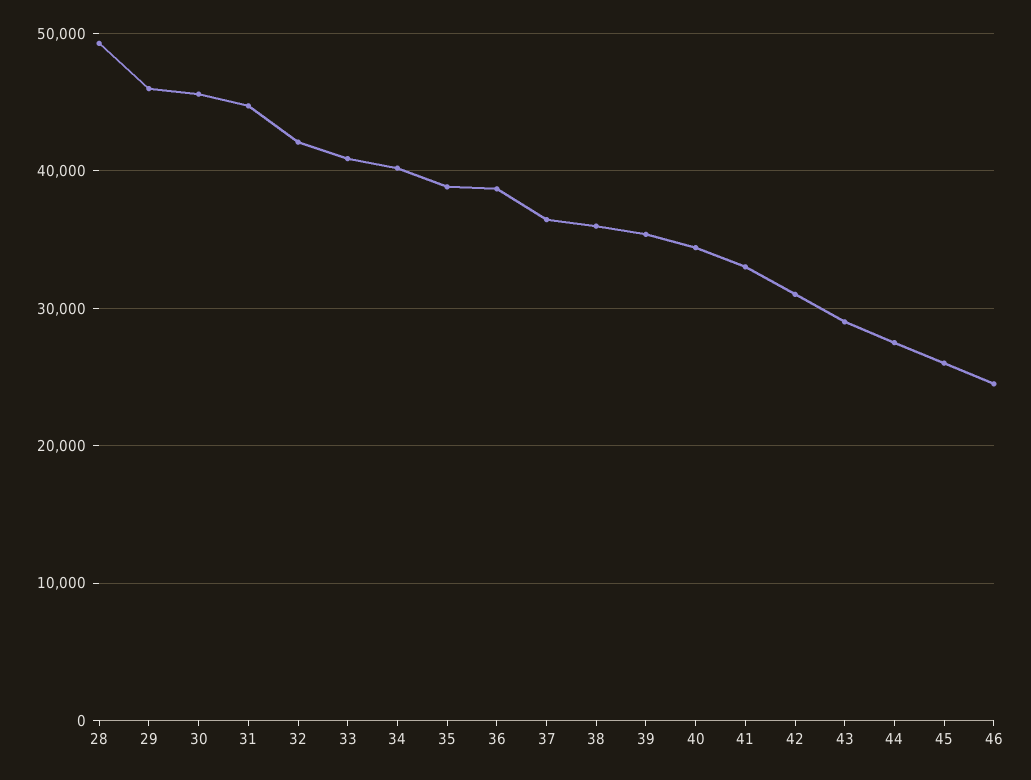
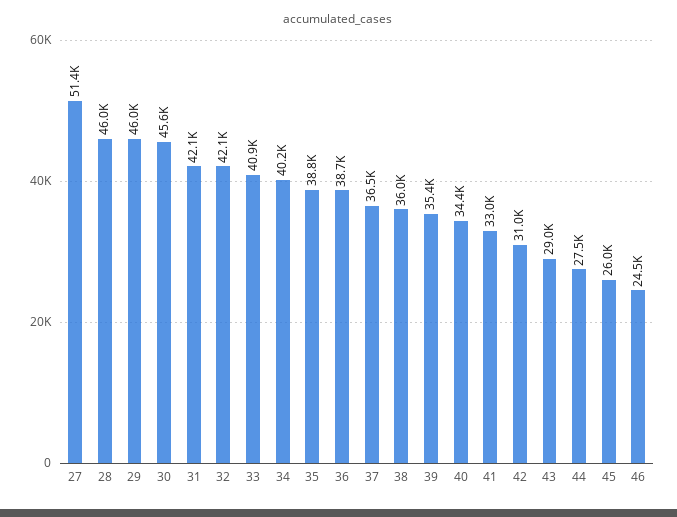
  {
-   "28": 49000,
+   "28": 46000,
    "29": 46000,
    "30": 45600,
-   "31": 45000,
+   "31": 42100,
    "32": 42100,
    "33": 40900,
    "34": 40200,
    "35": 38800,
    "36": 38700,
    "37": 36500,
    "38": 36000,
    "39": 35400,
    "40": 34400,
    "41": 33000,
    "42": 31000,
    "43": 29000,
    "44": 27500,
    "45": 26000,
-   "46": 24500
+   "46": 24500,
+   "27": 51400
  }

